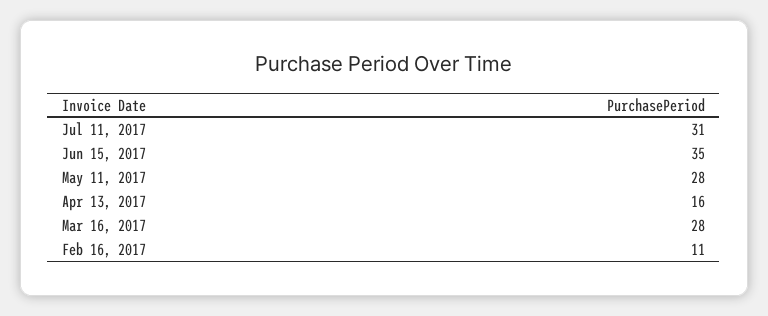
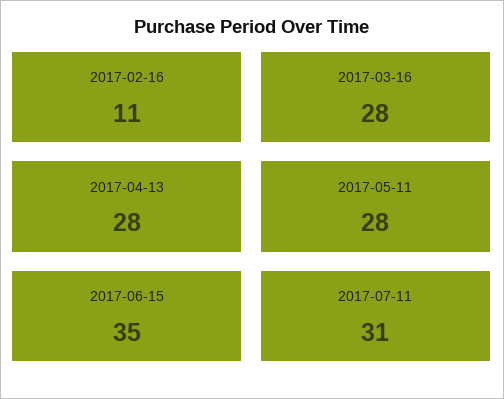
  {
    "Jul 11, 2017": 31,
    "Jun 15, 2017": 35,
    "May 11, 2017": 28,
-   "Apr 13, 2017": 16,
+   "Apr 13, 2017": 28,
    "Mar 16, 2017": 28,
    "Feb 16, 2017": 11
  }

